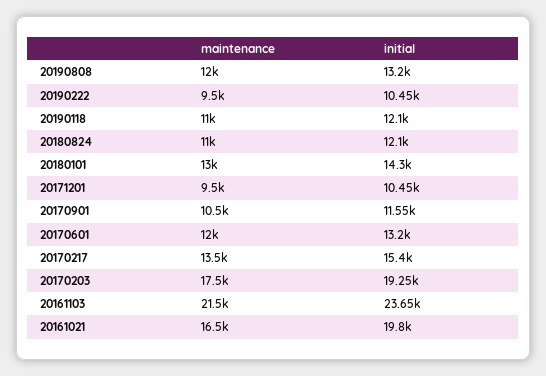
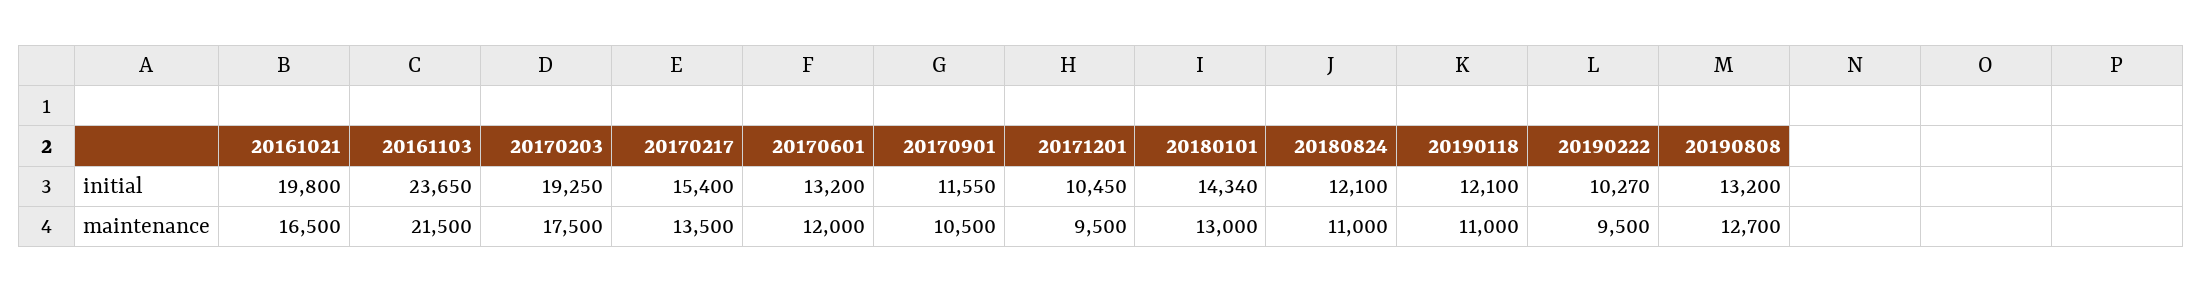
  {
    "maintenance": {
-     "20190808": 12000,
+     "20190808": 12700,
      "20190222": 9500,
      "20190118": 11000,
      "20180824": 11000,
      "20180101": 13000,
      "20171201": 9500,
      "20170901": 10500,
      "20170601": 12000,
      "20170217": 13500,
      "20170203": 17500,
      "20161103": 21500,
      "20161021": 16500
    },
    "initial": {
      "20190808": 13200,
-     "20190222": 10450,
+     "20190222": 10270,
      "20190118": 12100,
      "20180824": 12100,
-     "20180101": 14300,
+     "20180101": 14340,
      "20171201": 10450,
      "20170901": 11550,
      "20170601": 13200,
      "20170217": 15400,
      "20170203": 19250,
      "20161103": 23650,
      "20161021": 19800
    }
  }

